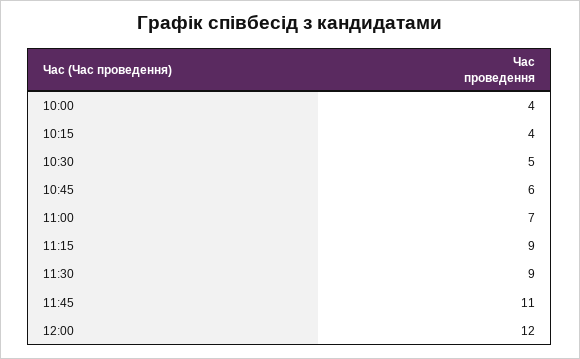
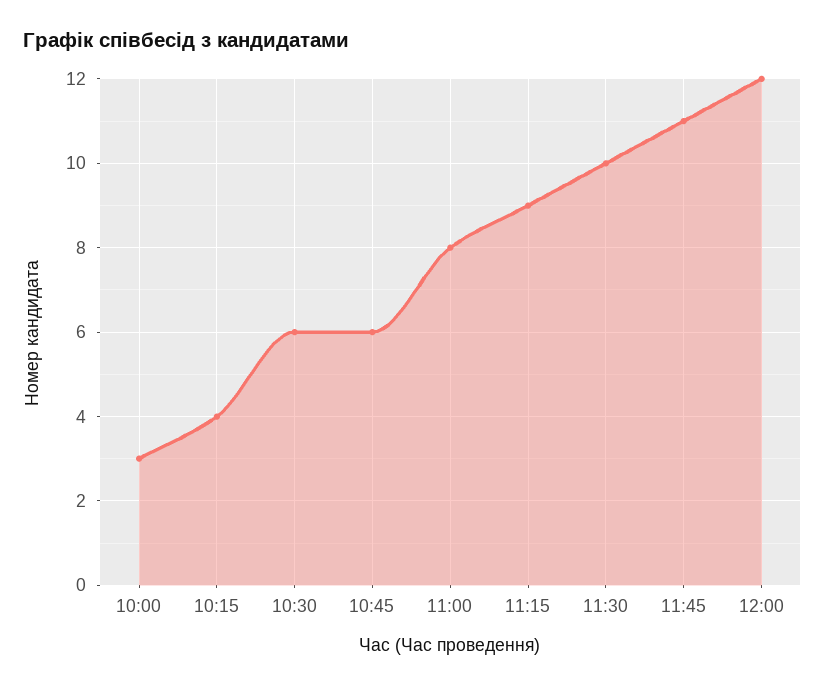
  {
-   "10:00": 4,
+   "10:00": 3,
    "10:15": 4,
-   "10:30": 5,
+   "10:30": 6,
    "10:45": 6,
-   "11:00": 7,
+   "11:00": 8,
    "11:15": 9,
-   "11:30": 9,
+   "11:30": 10,
    "11:45": 11,
    "12:00": 12
  }

